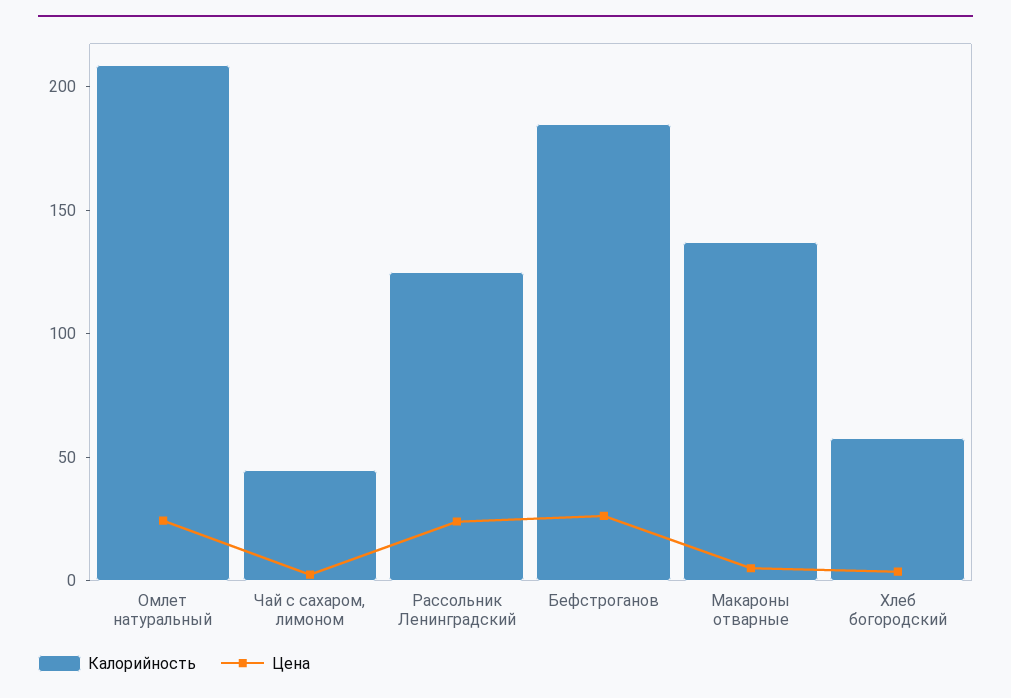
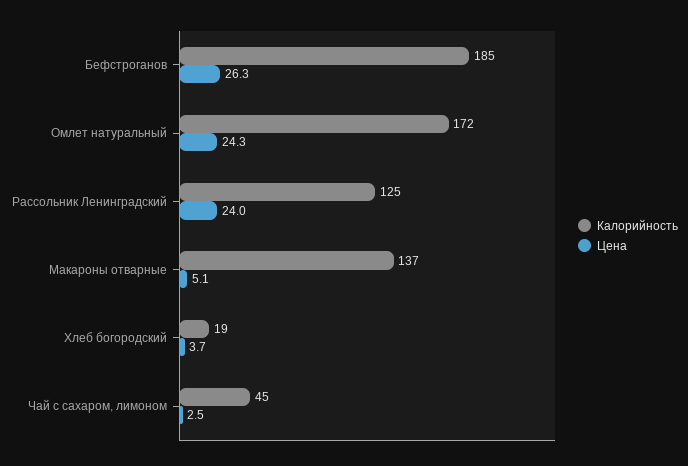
  {
    "Калорийность": {
-     "Омлет натуральный": 210,
+     "Омлет натуральный": 172,
      "Чай с сахаром, лимоном": 45,
      "Рассольник Ленинградский": 125,
      "Бефстроганов": 185,
      "Макароны отварные": 137,
-     "Хлеб богородский": 60
+     "Хлеб богородский": 19
    },
    "Цена": {
      "Омлет натуральный": 24.3,
      "Чай с сахаром, лимоном": 2.5,
      "Рассольник Ленинградский": 24,
      "Бефстроганов": 26.3,
      "Макароны отварные": 5.1,
      "Хлеб богородский": 3.7
    }
  }

